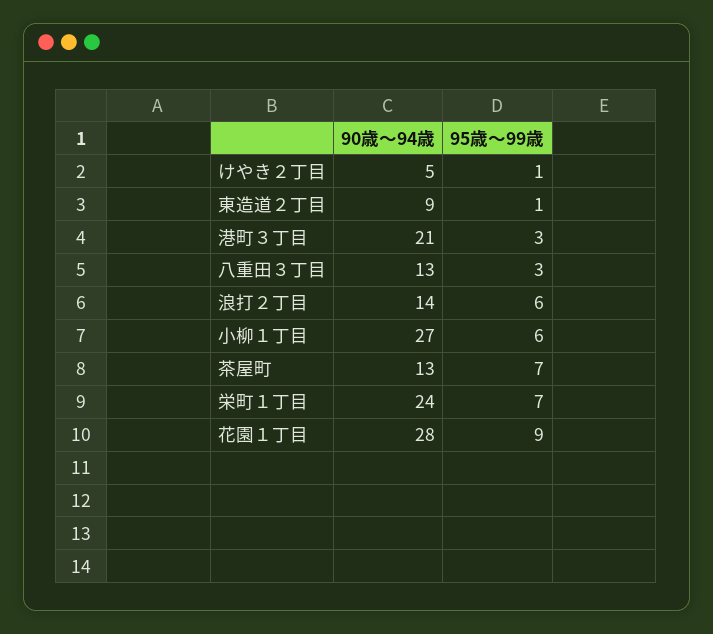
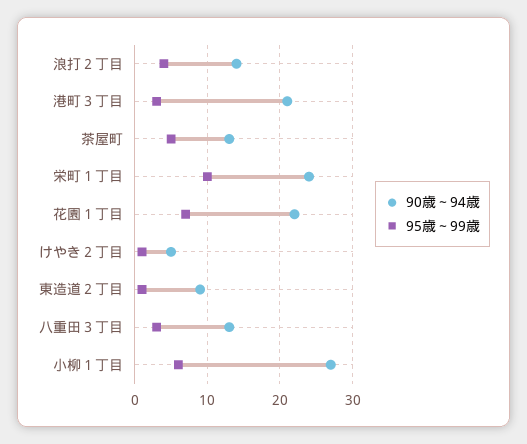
  {
    "90歳～94歳": {
      "けやき２丁目": 5,
      "東造道２丁目": 9,
      "港町３丁目": 21,
      "八重田３丁目": 13,
      "浪打２丁目": 14,
      "小柳１丁目": 27,
      "茶屋町": 13,
      "栄町１丁目": 24,
-     "花園１丁目": 28
+     "花園１丁目": 22
    },
    "95歳～99歳": {
      "けやき２丁目": 1,
      "東造道２丁目": 1,
      "港町３丁目": 3,
      "八重田３丁目": 3,
-     "浪打２丁目": 6,
+     "浪打２丁目": 4,
      "小柳１丁目": 6,
-     "茶屋町": 7,
+     "茶屋町": 5,
-     "栄町１丁目": 7,
+     "栄町１丁目": 10,
-     "花園１丁目": 9
+     "花園１丁目": 7
    }
  }

